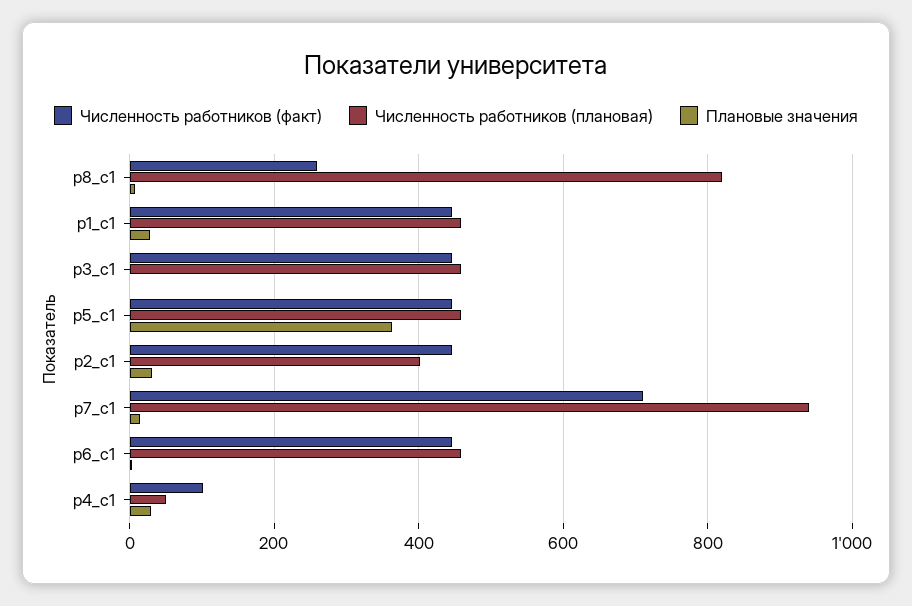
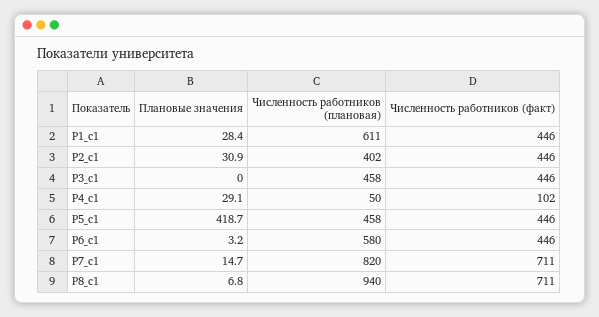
  {
    "Численность работников (факт)": {
-     "р8_c1": 260,
+     "р8_c1": 711,
      "р1_с1": 446,
      "р3_с1": 446,
      "р5_c1": 446,
      "р2_с1": 446,
      "р7_c1": 711,
      "р6_c1": 446,
      "р4_с1": 102
    },
    "Численность работников (плановая)": {
-     "р8_c1": 820,
+     "р8_c1": 940,
-     "р1_с1": 460,
+     "р1_с1": 611,
      "р3_с1": 458,
      "р5_c1": 458,
      "р2_с1": 402,
-     "р7_c1": 940,
+     "р7_c1": 820,
-     "р6_c1": 460,
+     "р6_c1": 580,
      "р4_с1": 50
    },
    "Плановые значения": {
      "р8_c1": 6.8,
      "р1_с1": 28.4,
      "р3_с1": 0,
-     "р5_c1": 360,
+     "р5_c1": 418.7,
      "р2_с1": 30.9,
      "р7_c1": 14.7,
      "р6_c1": 3.2,
      "р4_с1": 29.1
    }
  }

